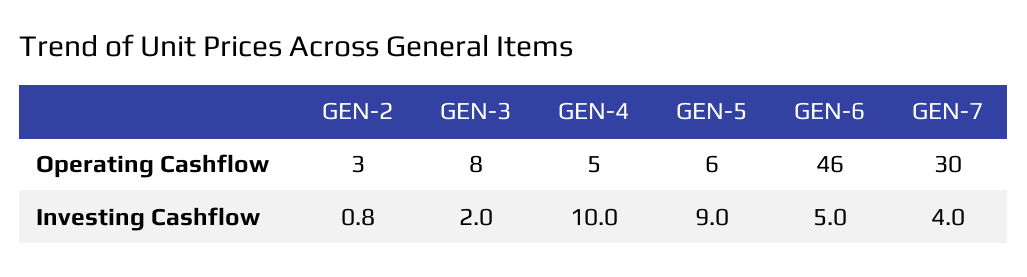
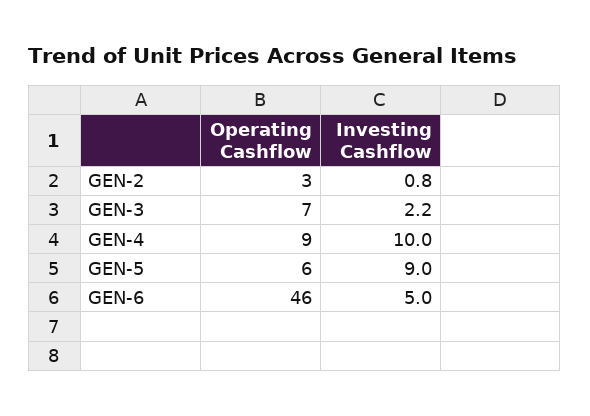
  {
    "GEN-2": {
      "Operating Cashflow": 3,
      "Investing Cashflow": 0.8
    },
    "GEN-3": {
-     "Operating Cashflow": 8,
+     "Operating Cashflow": 7,
-     "Investing Cashflow": 2
+     "Investing Cashflow": 2.2
    },
    "GEN-4": {
-     "Operating Cashflow": 5,
+     "Operating Cashflow": 9,
      "Investing Cashflow": 10
    },
    "GEN-5": {
      "Operating Cashflow": 6,
      "Investing Cashflow": 9
    },
    "GEN-6": {
      "Operating Cashflow": 46,
      "Investing Cashflow": 5
-   },
+   }
-   "GEN-7": {
-     "Operating Cashflow": 30,
-     "Investing Cashflow": 4
-   }
  }

